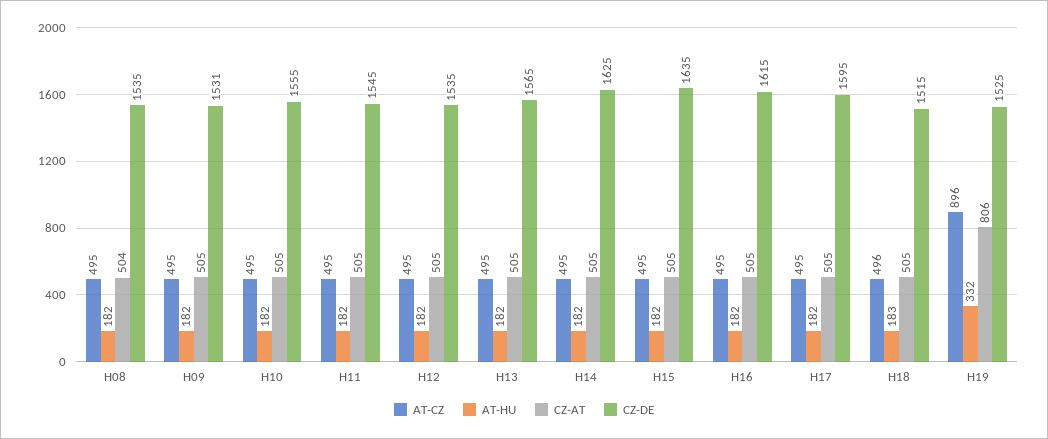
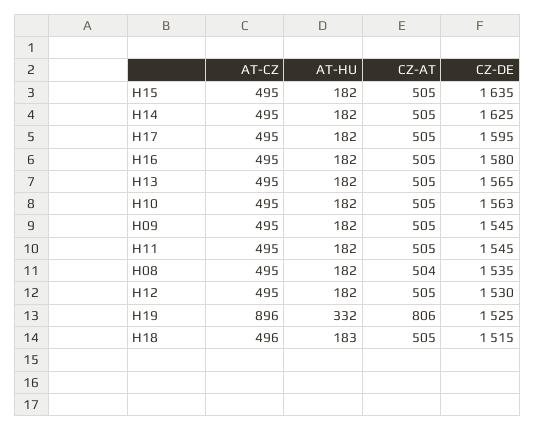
  {
    "AT-CZ": {
      "H08": 495,
      "H09": 495,
      "H10": 495,
      "H11": 495,
      "H12": 495,
      "H13": 495,
      "H14": 495,
      "H15": 495,
      "H16": 495,
      "H17": 495,
      "H18": 496,
      "H19": 896
    },
    "AT-HU": {
      "H08": 182,
      "H09": 182,
      "H10": 182,
      "H11": 182,
      "H12": 182,
      "H13": 182,
      "H14": 182,
      "H15": 182,
      "H16": 182,
      "H17": 182,
      "H18": 183,
      "H19": 332
    },
    "CZ-AT": {
      "H08": 504,
      "H09": 505,
      "H10": 505,
      "H11": 505,
      "H12": 505,
      "H13": 505,
      "H14": 505,
      "H15": 505,
      "H16": 505,
      "H17": 505,
      "H18": 505,
      "H19": 806
    },
    "CZ-DE": {
      "H08": 1535,
-     "H09": 1531,
+     "H09": 1545,
-     "H10": 1555,
+     "H10": 1563,
      "H11": 1545,
-     "H12": 1535,
+     "H12": 1530,
      "H13": 1565,
      "H14": 1625,
      "H15": 1635,
-     "H16": 1615,
+     "H16": 1580,
      "H17": 1595,
      "H18": 1515,
      "H19": 1525
    }
  }

